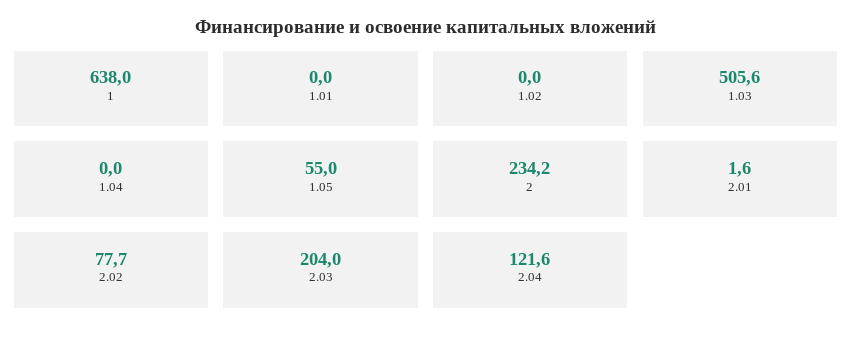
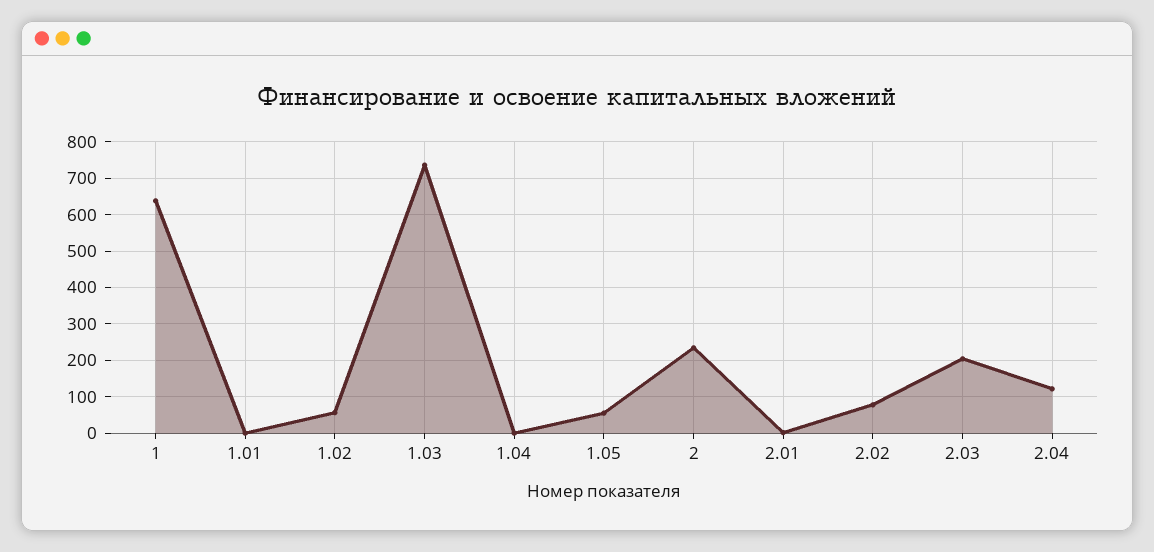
  {
    "1": 638,
    "1.01": 0,
-   "1.02": 0,
+   "1.02": 60,
-   "1.03": 505.6,
+   "1.03": 740,
    "1.04": 0,
    "1.05": 55,
    "2": 234.2,
    "2.01": 1.6,
    "2.02": 77.7,
    "2.03": 204,
    "2.04": 121.6
  }

